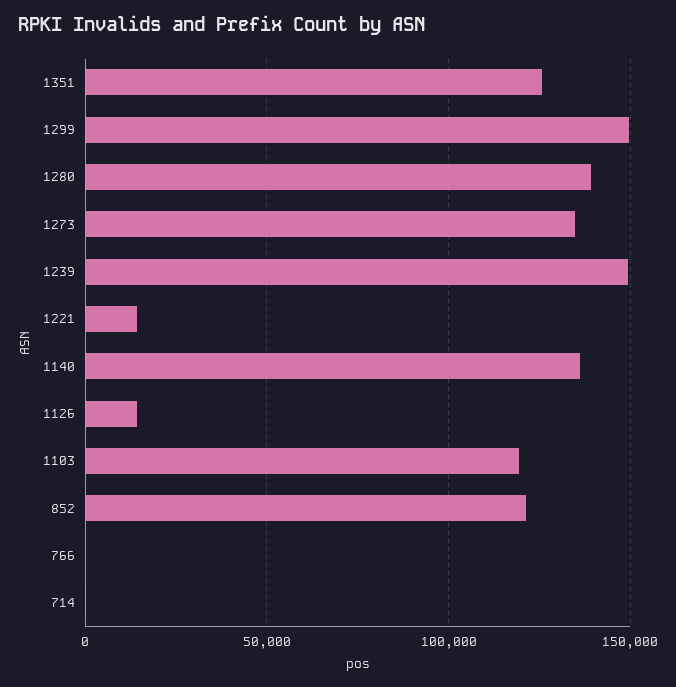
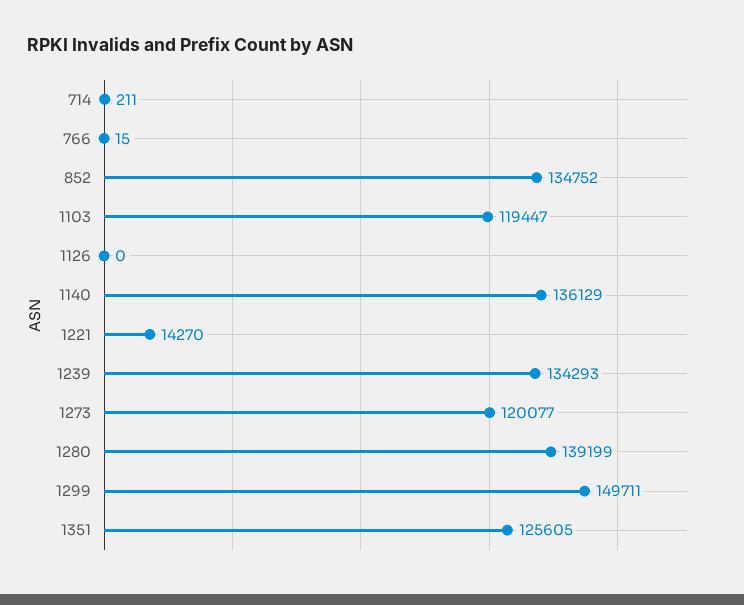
  {
    "1351": 125605,
    "1299": 149711,
    "1280": 139199,
-   "1273": 135000,
+   "1273": 120077,
-   "1239": 150000,
+   "1239": 134293,
    "1221": 14270,
    "1140": 136129,
-   "1126": 15000,
+   "1126": 0,
    "1103": 119447,
-   "852": 120000,
+   "852": 134752,
    "766": 15,
    "714": 211
  }

